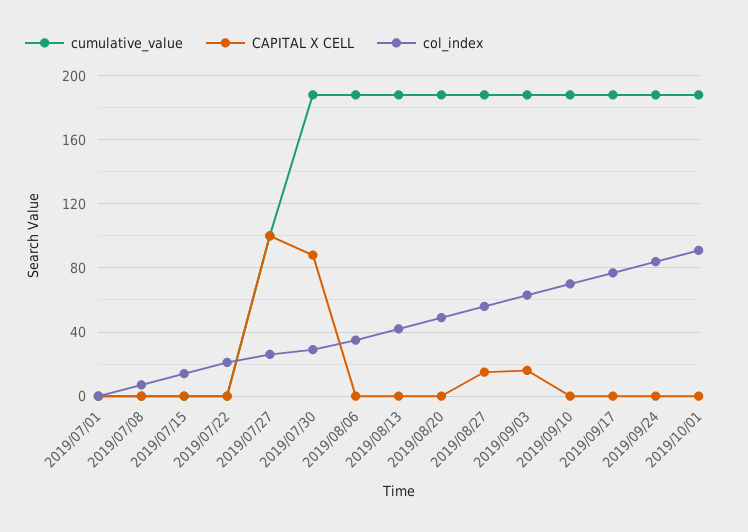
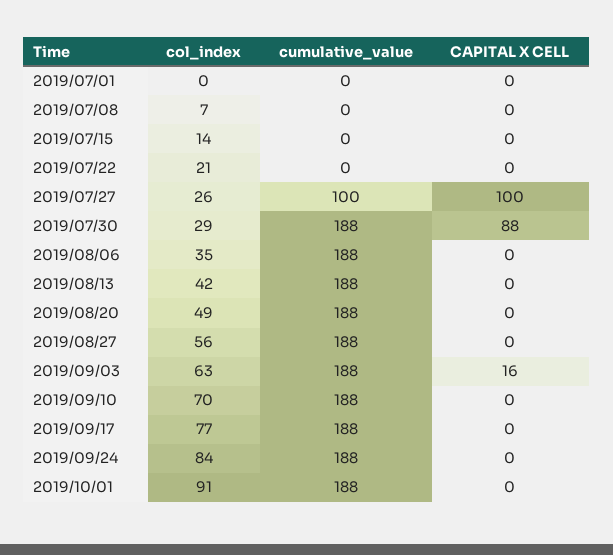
  {
    "cumulative_value": {
      "2019/07/01": 0,
      "2019/07/08": 0,
      "2019/07/15": 0,
      "2019/07/22": 0,
      "2019/07/27": 100,
      "2019/07/30": 188,
      "2019/08/06": 188,
      "2019/08/13": 188,
      "2019/08/20": 188,
      "2019/08/27": 188,
      "2019/09/03": 188,
      "2019/09/10": 188,
      "2019/09/17": 188,
      "2019/09/24": 188,
      "2019/10/01": 188
    },
    "CAPITAL X CELL": {
      "2019/07/01": 0,
      "2019/07/08": 0,
      "2019/07/15": 0,
      "2019/07/22": 0,
      "2019/07/27": 100,
      "2019/07/30": 88,
      "2019/08/06": 0,
      "2019/08/13": 0,
      "2019/08/20": 0,
-     "2019/08/27": 15,
+     "2019/08/27": 0,
      "2019/09/03": 16,
      "2019/09/10": 0,
      "2019/09/17": 0,
      "2019/09/24": 0,
      "2019/10/01": 0
    },
    "col_index": {
      "2019/07/01": 0,
      "2019/07/08": 7,
      "2019/07/15": 14,
      "2019/07/22": 21,
      "2019/07/27": 26,
      "2019/07/30": 29,
      "2019/08/06": 35,
      "2019/08/13": 42,
      "2019/08/20": 49,
      "2019/08/27": 56,
      "2019/09/03": 63,
      "2019/09/10": 70,
      "2019/09/17": 77,
      "2019/09/24": 84,
      "2019/10/01": 91
    }
  }

